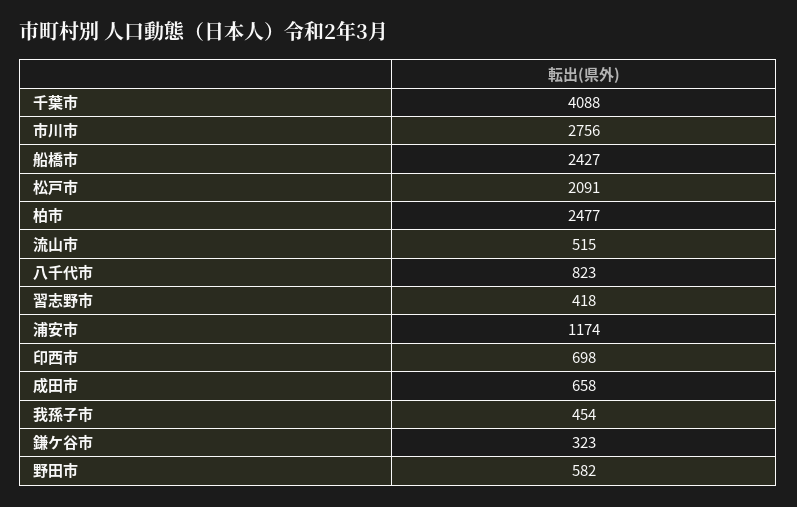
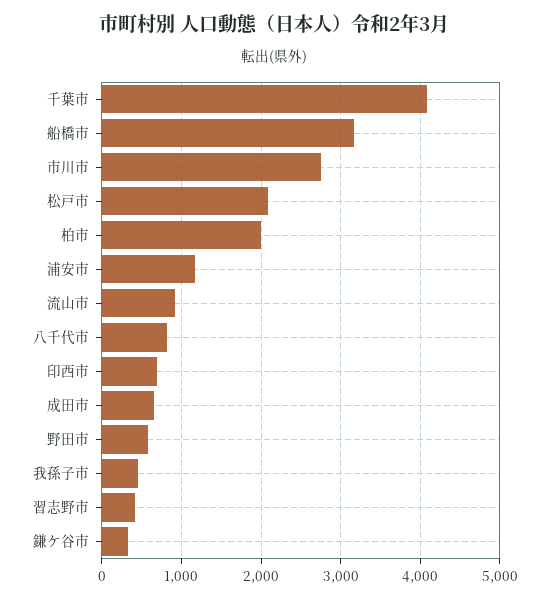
  {
    "千葉市": 4088,
    "市川市": 2756,
-   "船橋市": 2427,
+   "船橋市": 3200,
    "松戸市": 2091,
-   "柏市": 2477,
+   "柏市": 2000,
-   "流山市": 515,
+   "流山市": 900,
    "八千代市": 823,
    "習志野市": 418,
    "浦安市": 1174,
    "印西市": 698,
    "成田市": 658,
    "我孫子市": 454,
    "鎌ケ谷市": 323,
    "野田市": 582
  }

